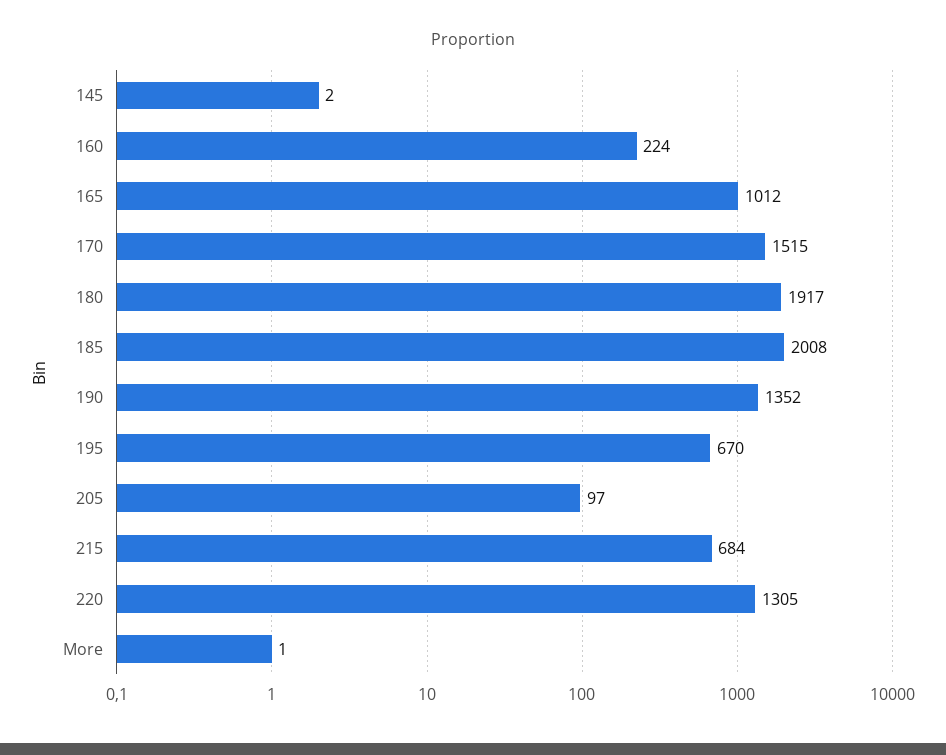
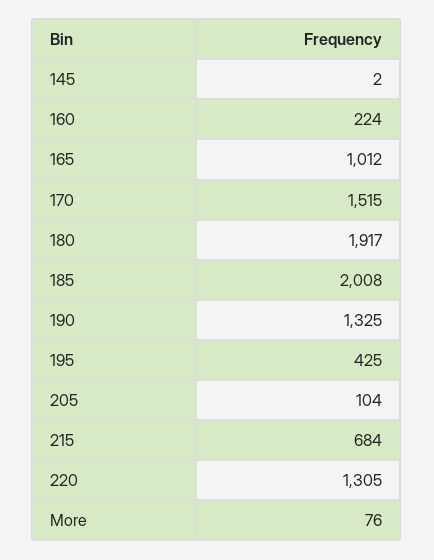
  {
    "145": 2,
    "160": 224,
    "165": 1012,
    "170": 1515,
    "180": 1917,
    "185": 2008,
-   "190": 1352,
+   "190": 1325,
-   "195": 670,
+   "195": 425,
-   "205": 97,
+   "205": 104,
    "215": 684,
    "220": 1305,
-   "More": 1
+   "More": 76
  }

